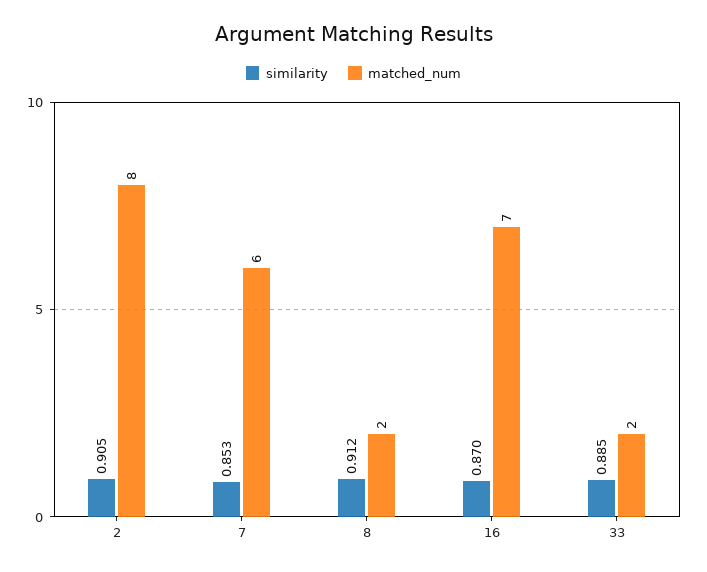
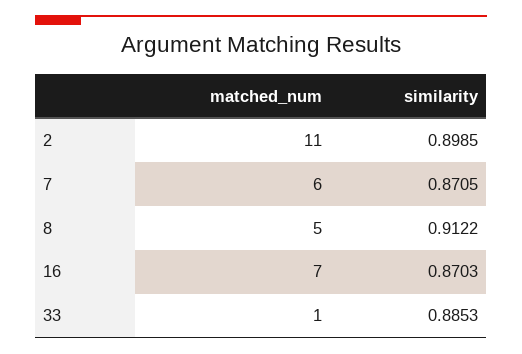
  {
    "similarity": {
-     "2": 0.905,
+     "2": 0.8985,
-     "7": 0.853,
+     "7": 0.8705,
      "8": 0.9122,
      "16": 0.8703,
      "33": 0.8853
    },
    "matched_num": {
-     "2": 8,
+     "2": 11,
      "7": 6,
-     "8": 2,
+     "8": 5,
      "16": 7,
-     "33": 2
+     "33": 1
    }
  }

